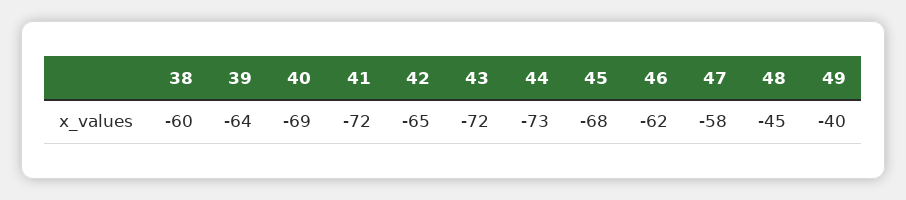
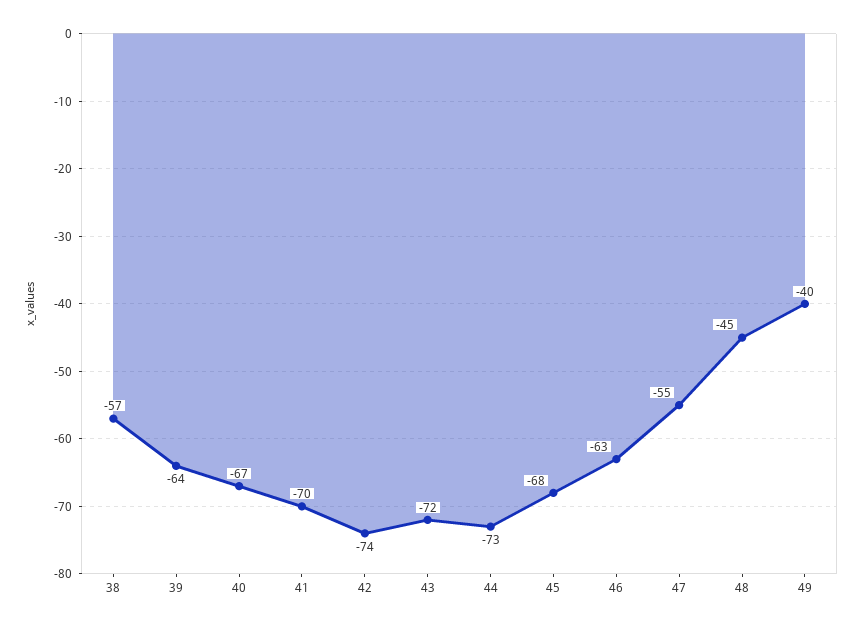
  {
-   "38": -60,
+   "38": -57,
    "39": -64,
-   "40": -69,
+   "40": -67,
-   "41": -72,
+   "41": -70,
-   "42": -65,
+   "42": -74,
    "43": -72,
    "44": -73,
    "45": -68,
-   "46": -62,
+   "46": -63,
-   "47": -58,
+   "47": -55,
    "48": -45,
    "49": -40
  }

